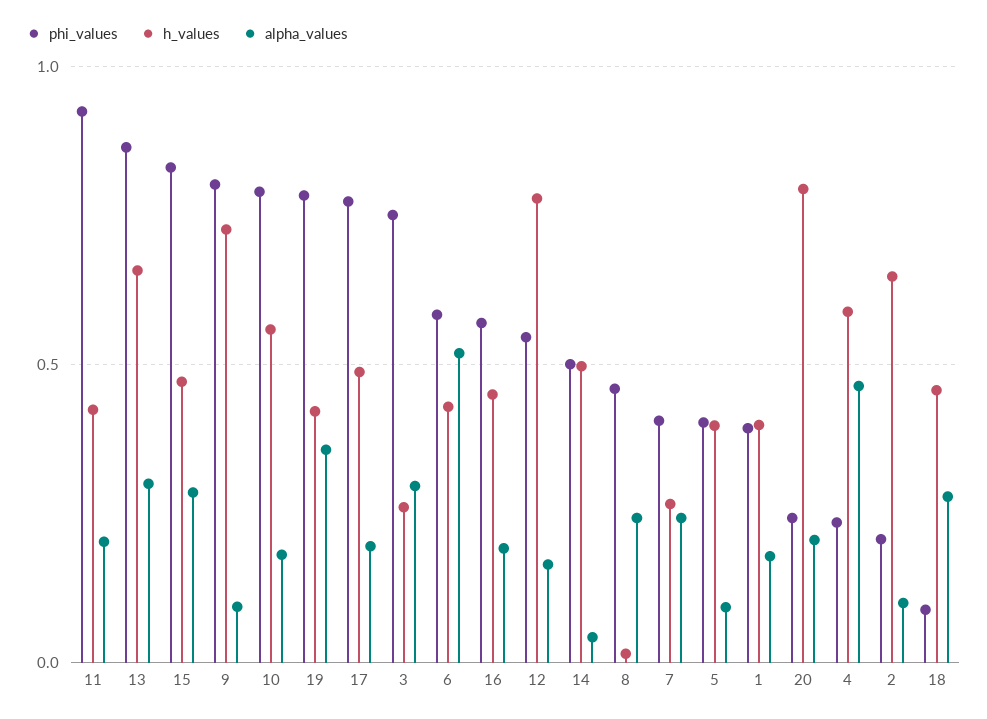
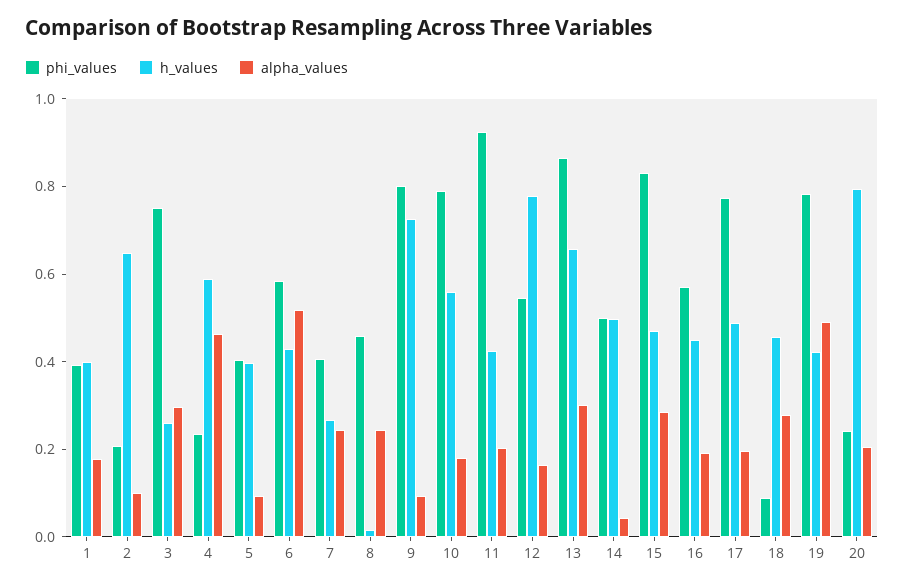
  {
    "phi_values": {
      "11": 0.9,
      "13": 0.85,
      "15": 0.85,
      "9": 0.8,
      "10": 0.8,
      "19": 0.8,
      "17": 0.75,
      "3": 0.75,
      "6": 0.6,
      "16": 0.55,
      "12": 0.55,
      "14": 0.5,
      "8": 0.45,
      "7": 0.4,
      "5": 0.4,
      "1": 0.4,
      "20": 0.25,
      "4": 0.25,
      "2": 0.2,
      "18": 0.1
    },
    "h_values": {
      "11": 0.4,
      "13": 0.65,
      "15": 0.45,
      "9": 0.75,
      "10": 0.55,
      "19": 0.4,
      "17": 0.5,
      "3": 0.25,
      "6": 0.45,
      "16": 0.45,
      "12": 0.8,
      "14": 0.5,
      "8": 0,
      "7": 0.25,
      "5": 0.4,
      "1": 0.4,
      "20": 0.8,
      "4": 0.6,
      "2": 0.65,
      "18": 0.45
    },
    "alpha_values": {
      "11": 0.2,
      "13": 0.3,
      "15": 0.3,
      "9": 0.1,
      "10": 0.2,
-     "19": 0.35,
+     "19": 0.5,
      "17": 0.2,
      "3": 0.3,
      "6": 0.5,
      "16": 0.2,
      "12": 0.15,
      "14": 0.05,
      "8": 0.25,
      "7": 0.25,
      "5": 0.1,
      "1": 0.2,
      "20": 0.2,
      "4": 0.45,
      "2": 0.1,
      "18": 0.3
    }
  }

